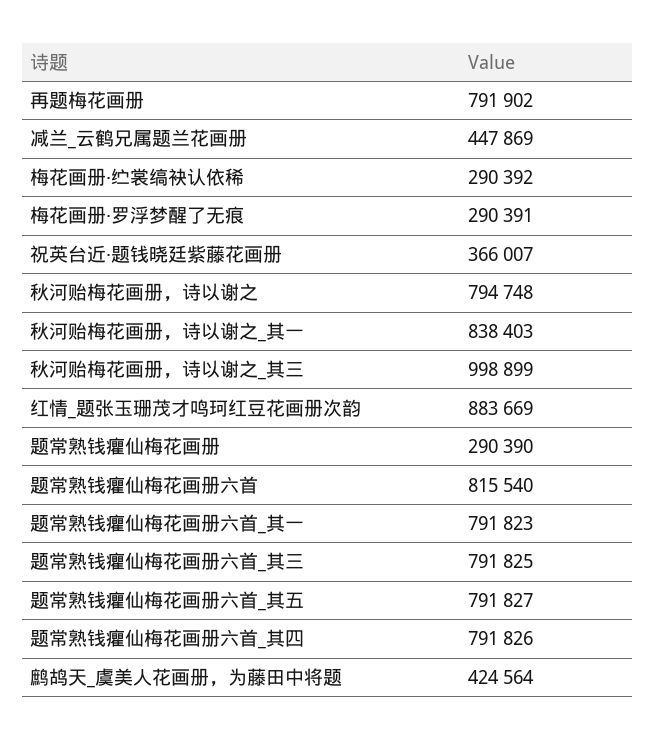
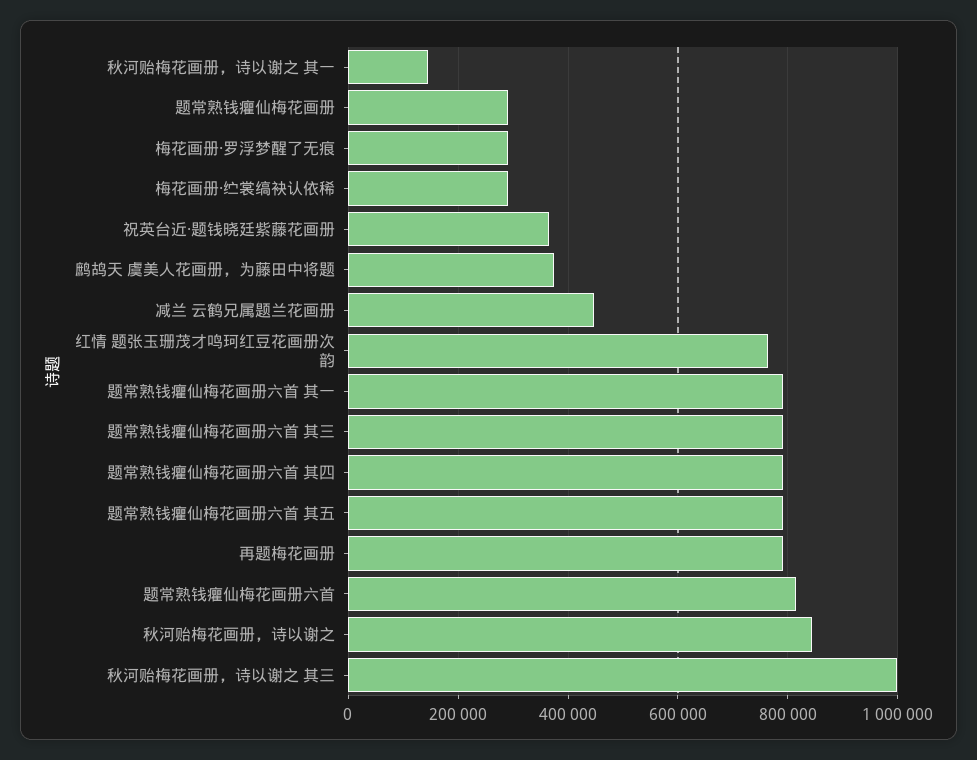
  {
    "再题梅花画册": 791902,
    "减兰_云鹤兄属题兰花画册": 447869,
    "梅花画册·纻裳缟袂认依稀": 290392,
    "梅花画册·罗浮梦醒了无痕": 290391,
    "祝英台近·题钱晓廷紫藤花画册": 366007,
-   "秋河贻梅花画册，诗以谢之": 794748,
+   "秋河贻梅花画册，诗以谢之": 840000,
-   "秋河贻梅花画册，诗以谢之_其一": 838403,
+   "秋河贻梅花画册，诗以谢之_其一": 140000,
    "秋河贻梅花画册，诗以谢之_其三": 998899,
-   "红情_题张玉珊茂才鸣珂红豆花画册次韵": 883669,
+   "红情_题张玉珊茂才鸣珂红豆花画册次韵": 760000,
    "题常熟钱癯仙梅花画册": 290390,
    "题常熟钱癯仙梅花画册六首": 815540,
    "题常熟钱癯仙梅花画册六首_其一": 791823,
    "题常熟钱癯仙梅花画册六首_其三": 791825,
    "题常熟钱癯仙梅花画册六首_其五": 791827,
    "题常熟钱癯仙梅花画册六首_其四": 791826,
-   "鹧鸪天_虞美人花画册，为藤田中将题": 424564
+   "鹧鸪天_虞美人花画册，为藤田中将题": 380000
  }

